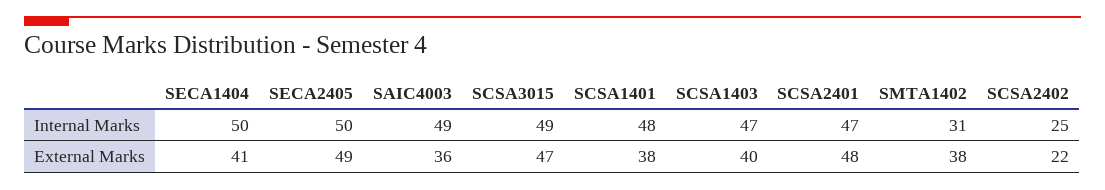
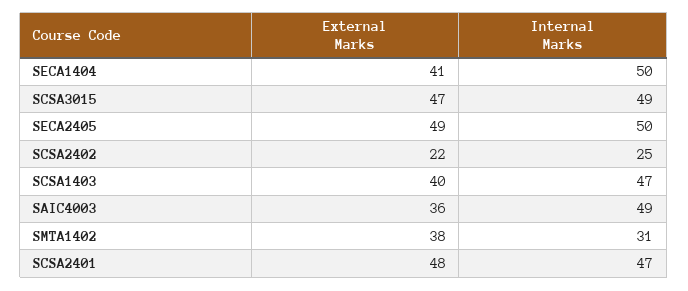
  {
    "SECA1404": {
      "Internal Marks": 50,
      "External Marks": 41
    },
    "SECA2405": {
      "Internal Marks": 50,
      "External Marks": 49
    },
    "SAIC4003": {
      "Internal Marks": 49,
      "External Marks": 36
    },
    "SCSA3015": {
      "Internal Marks": 49,
      "External Marks": 47
    },
-   "SCSA1401": {
-     "Internal Marks": 48,
-     "External Marks": 38
-   },
    "SCSA1403": {
      "Internal Marks": 47,
      "External Marks": 40
    },
    "SCSA2401": {
      "Internal Marks": 47,
      "External Marks": 48
    },
    "SMTA1402": {
      "Internal Marks": 31,
      "External Marks": 38
    },
    "SCSA2402": {
      "Internal Marks": 25,
      "External Marks": 22
    }
  }

